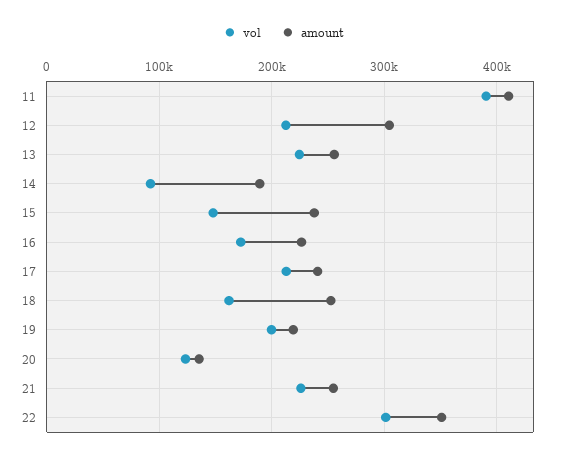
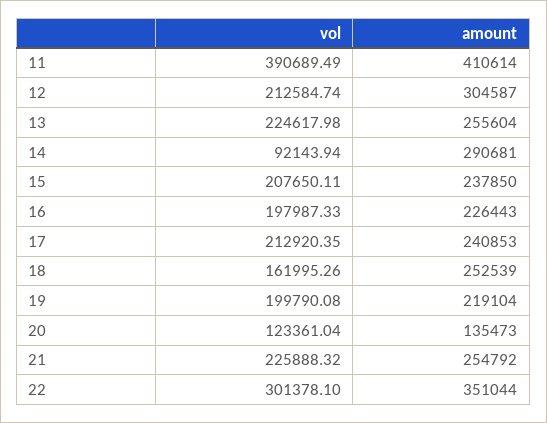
  {
    "vol": {
      "11": 390689.49,
      "12": 212584.74,
      "13": 224617.98,
      "14": 92143.94,
-     "15": 150000,
+     "15": 207650.11,
-     "16": 170000,
+     "16": 197987.33,
      "17": 212920.35,
      "18": 161995.26,
      "19": 199790.08,
      "20": 123361.04,
      "21": 225888.32,
      "22": 301378.1
    },
    "amount": {
      "11": 410614,
      "12": 304587,
      "13": 255604,
-     "14": 190000,
+     "14": 290681,
      "15": 237850,
      "16": 226443,
      "17": 240853,
      "18": 252539,
      "19": 219104,
      "20": 135473,
      "21": 254792,
      "22": 351044
    }
  }

